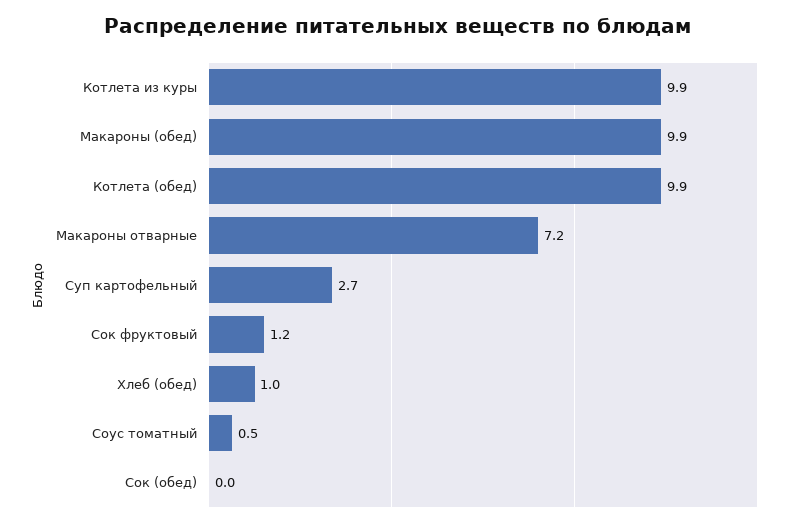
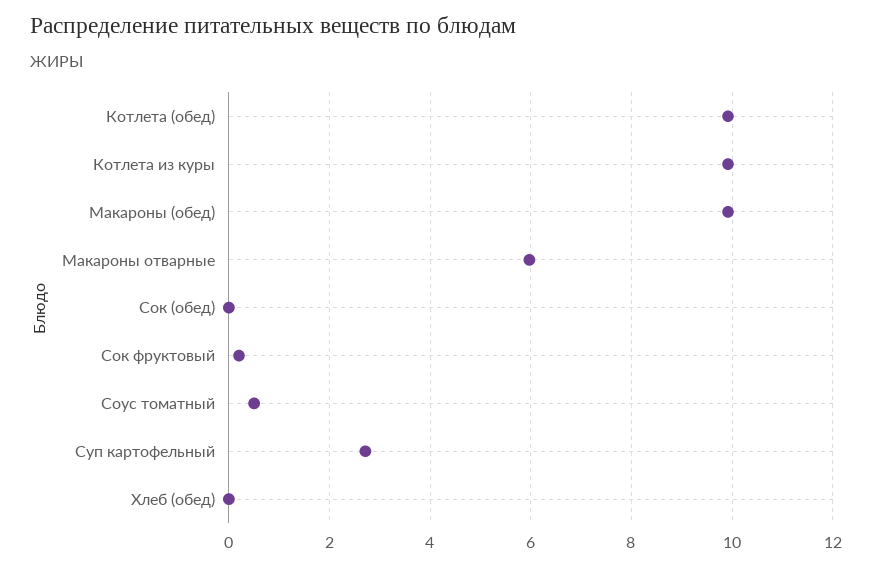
  {
    "Котлета из куры": 9.9,
    "Макароны (обед)": 9.9,
    "Котлета (обед)": 9.9,
-   "Макароны отварные": 7.2,
+   "Макароны отварные": 6,
    "Суп картофельный": 2.7,
-   "Сок фруктовый": 1.2,
+   "Сок фруктовый": 0.2,
-   "Хлеб (обед)": 1,
+   "Хлеб (обед)": 0,
    "Соус томатный": 0.5,
    "Сок (обед)": 0
  }

